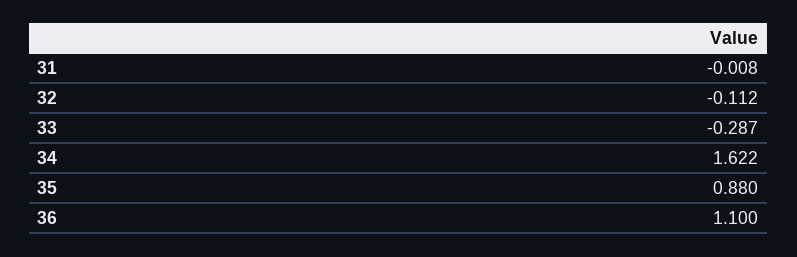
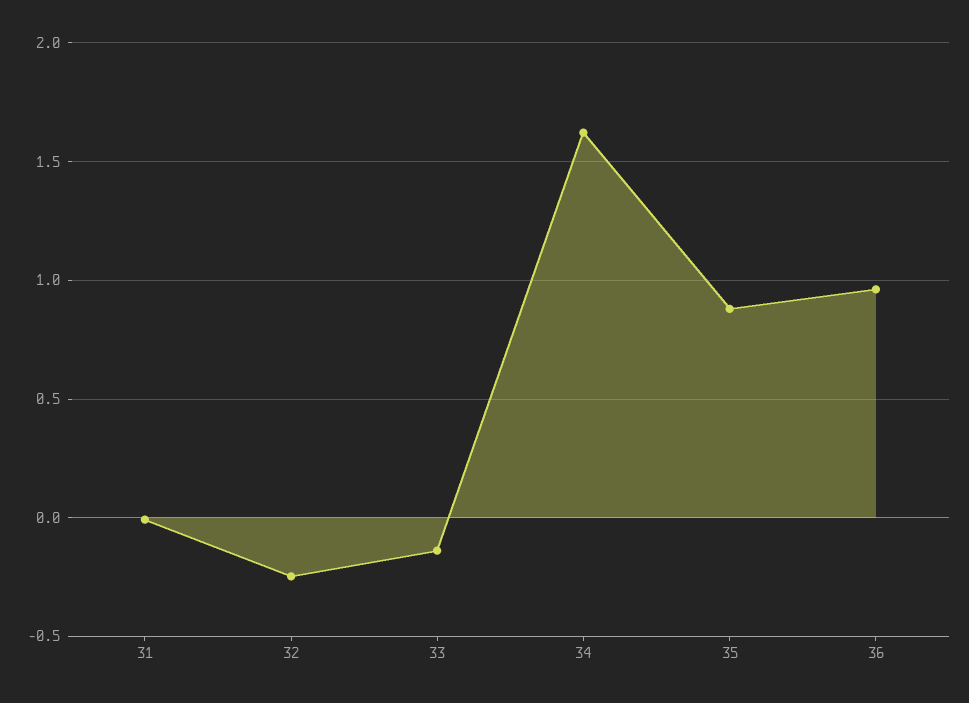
  {
    "31": -0.008,
-   "32": -0.112,
+   "32": -0.25,
-   "33": -0.287,
+   "33": -0.15,
    "34": 1.622,
    "35": 0.88,
-   "36": 1.1
+   "36": 0.95
  }

